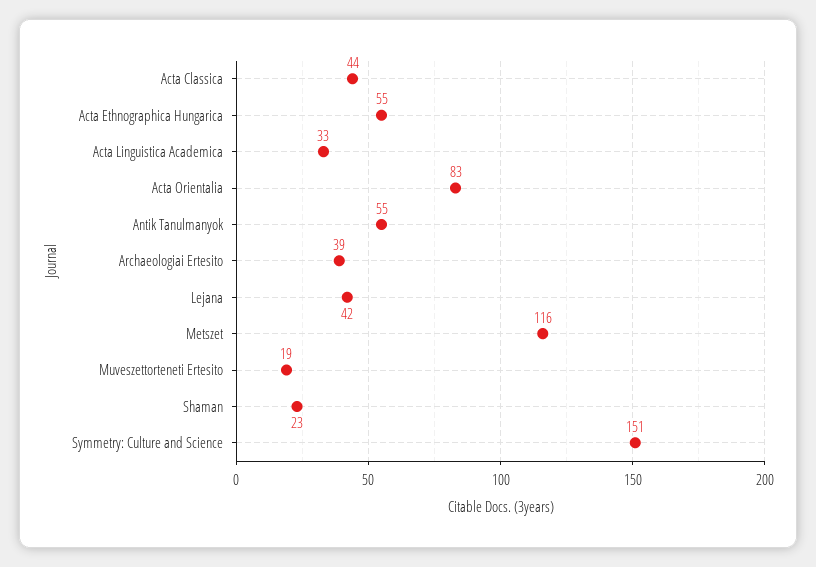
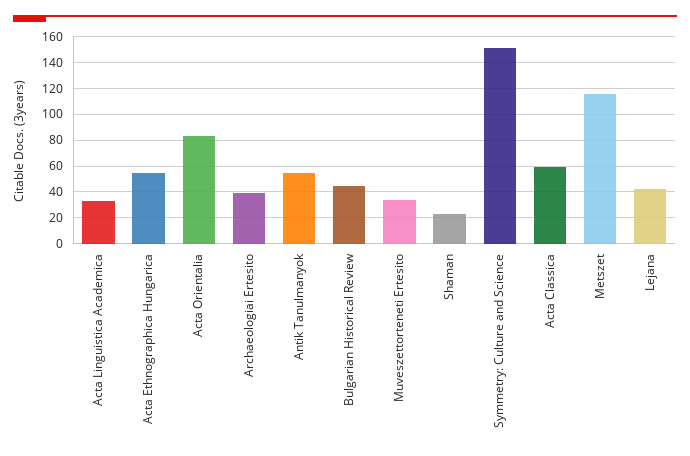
  {
-   "Acta Classica": 44,
+   "Acta Classica": 60,
    "Acta Ethnographica Hungarica": 55,
    "Acta Linguistica Academica": 33,
    "Acta Orientalia": 83,
    "Antik Tanulmanyok": 55,
    "Archaeologiai Ertesito": 39,
    "Lejana": 42,
    "Metszet": 116,
-   "Muveszettorteneti Ertesito": 19,
+   "Muveszettorteneti Ertesito": 35,
    "Shaman": 23,
-   "Symmetry: Culture and Science": 151
+   "Symmetry: Culture and Science": 151,
+   "Bulgarian Historical Review": 45
  }

